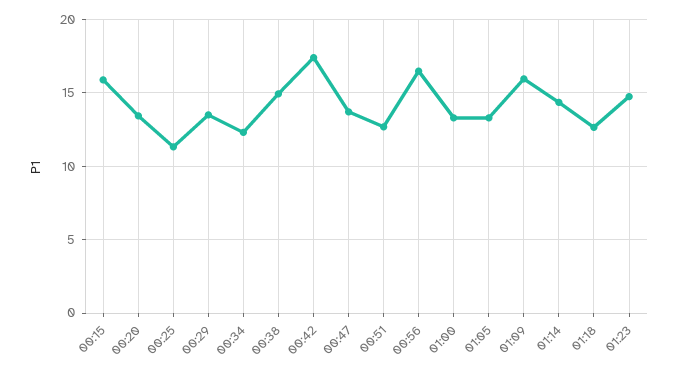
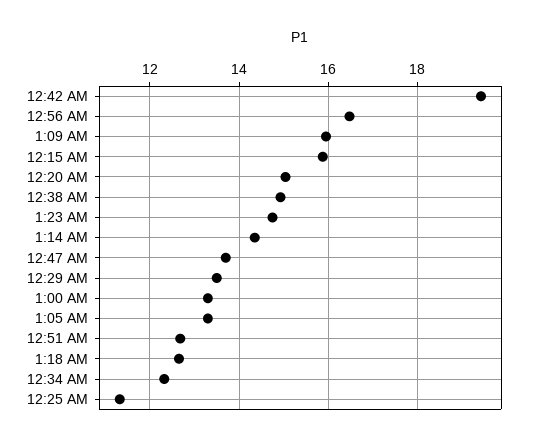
  {
    "00:15": 15.8,
-   "00:20": 13.5,
+   "00:20": 15,
    "00:25": 11.4,
    "00:29": 13.6,
    "00:34": 12.4,
    "00:38": 15,
-   "00:42": 17.5,
+   "00:42": 19.4,
    "00:47": 13.8,
    "00:51": 12.6,
    "00:56": 16.4,
    "01:00": 13.4,
    "01:05": 13.4,
    "01:09": 16,
    "01:14": 14.4,
    "01:18": 12.6,
    "01:23": 14.8
  }

